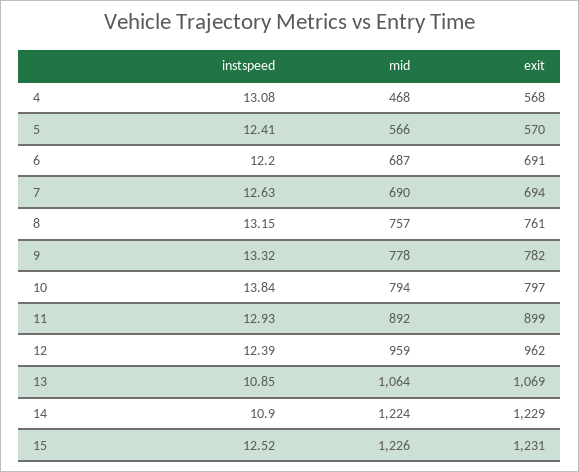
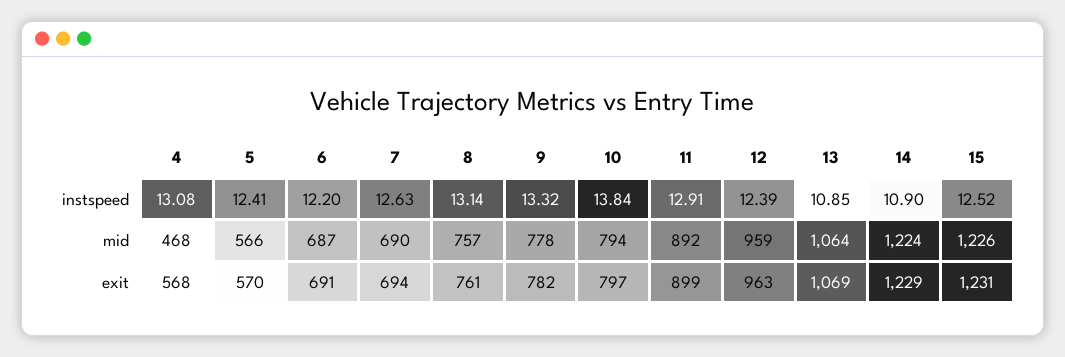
  {
    "instspeed": {
      "4": 13.08,
      "5": 12.41,
      "6": 12.2,
      "7": 12.63,
-     "8": 13.15,
+     "8": 13.14,
      "9": 13.32,
      "10": 13.84,
-     "11": 12.93,
+     "11": 12.91,
      "12": 12.39,
      "13": 10.85,
      "14": 10.9,
      "15": 12.52
    },
    "mid": {
      "4": 468,
      "5": 566,
      "6": 687,
      "7": 690,
      "8": 757,
      "9": 778,
      "10": 794,
      "11": 892,
      "12": 959,
      "13": 1064,
      "14": 1224,
      "15": 1226
    },
    "exit": {
      "4": 568,
      "5": 570,
      "6": 691,
      "7": 694,
      "8": 761,
      "9": 782,
      "10": 797,
      "11": 899,
-     "12": 962,
+     "12": 963,
      "13": 1069,
      "14": 1229,
      "15": 1231
    }
  }

